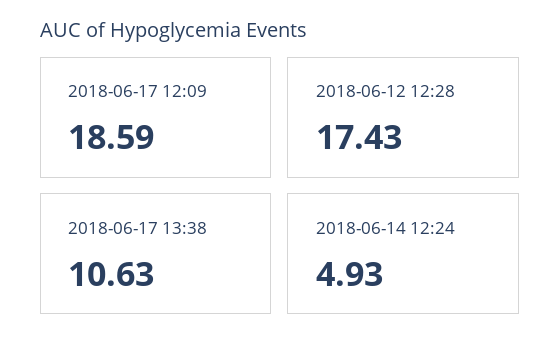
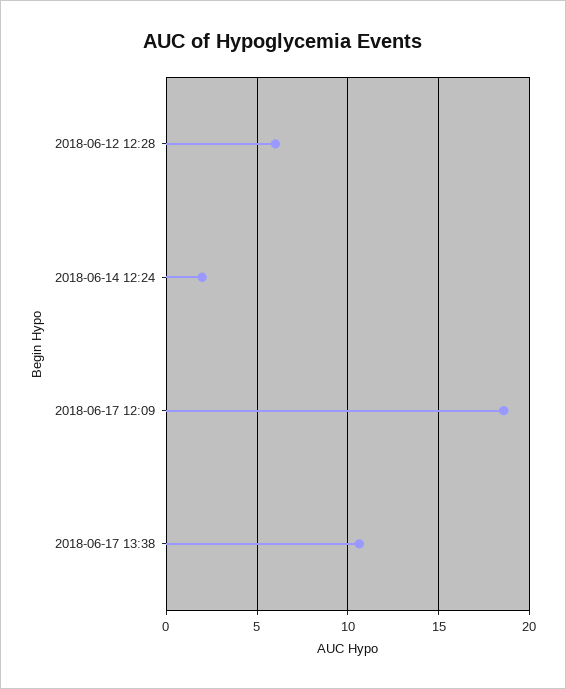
  {
    "2018-06-17 12:09": 18.59,
-   "2018-06-12 12:28": 17.43,
+   "2018-06-12 12:28": 6,
    "2018-06-17 13:38": 10.63,
-   "2018-06-14 12:24": 4.93
+   "2018-06-14 12:24": 2
  }

